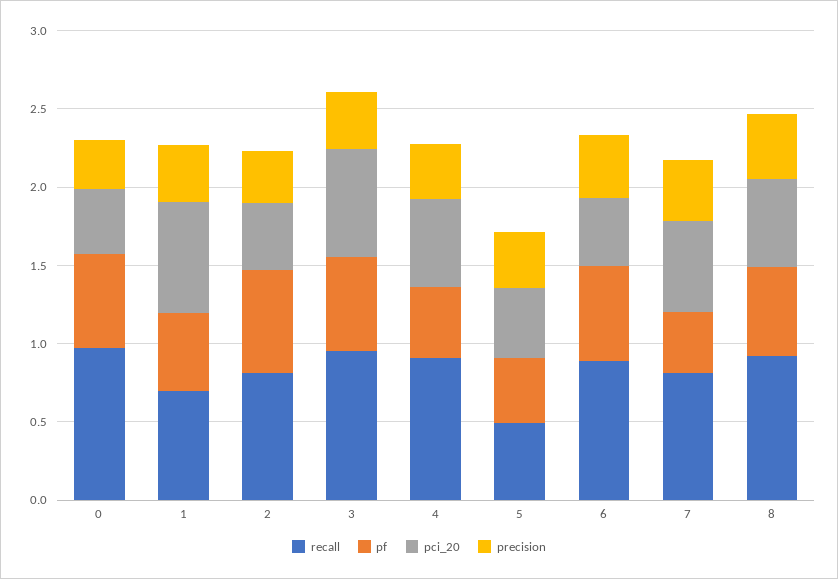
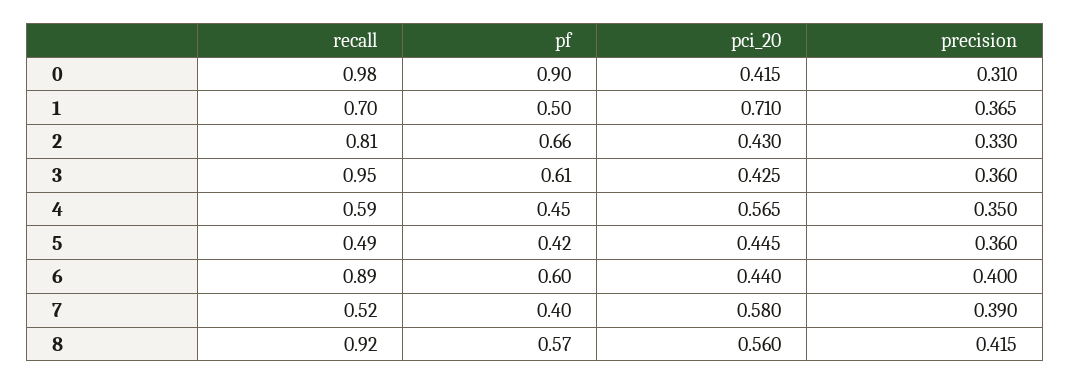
  {
    "recall": {
      "0": 0.98,
      "1": 0.7,
      "2": 0.81,
      "3": 0.95,
-     "4": 0.9,
+     "4": 0.59,
      "5": 0.49,
      "6": 0.89,
-     "7": 0.8,
+     "7": 0.52,
      "8": 0.92
    },
    "pf": {
-     "0": 0.6,
+     "0": 0.9,
      "1": 0.5,
      "2": 0.66,
      "3": 0.61,
      "4": 0.45,
      "5": 0.42,
      "6": 0.6,
      "7": 0.4,
      "8": 0.57
    },
    "pci_20": {
      "0": 0.415,
      "1": 0.71,
      "2": 0.43,
-     "3": 0.7,
+     "3": 0.425,
      "4": 0.565,
      "5": 0.445,
      "6": 0.44,
      "7": 0.58,
      "8": 0.56
    },
    "precision": {
      "0": 0.31,
      "1": 0.365,
      "2": 0.33,
      "3": 0.36,
      "4": 0.35,
      "5": 0.36,
      "6": 0.4,
      "7": 0.39,
      "8": 0.415
    }
  }

